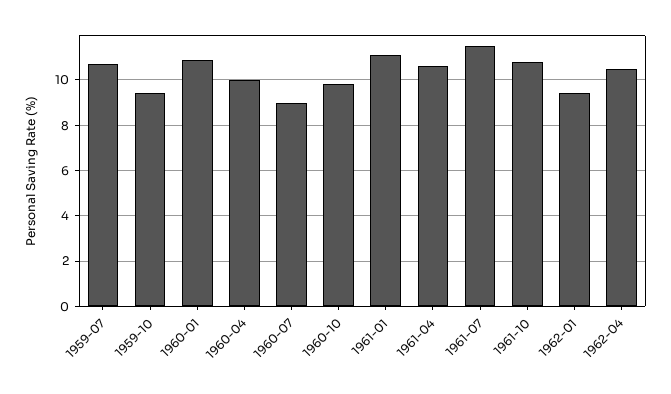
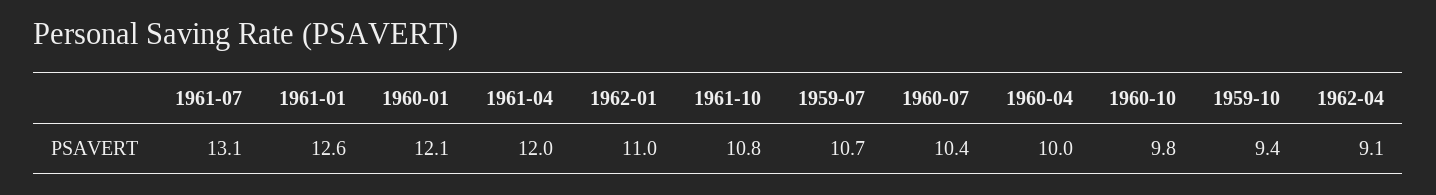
  {
    "1959-07": 10.7,
    "1959-10": 9.4,
-   "1960-01": 11,
+   "1960-01": 12.1,
    "1960-04": 10,
-   "1960-07": 9,
+   "1960-07": 10.4,
    "1960-10": 9.8,
-   "1961-01": 11,
+   "1961-01": 12.6,
-   "1961-04": 10.5,
+   "1961-04": 12,
-   "1961-07": 11.5,
+   "1961-07": 13.1,
    "1961-10": 10.8,
-   "1962-01": 9.5,
+   "1962-01": 11,
-   "1962-04": 10.5
+   "1962-04": 9.1
  }

